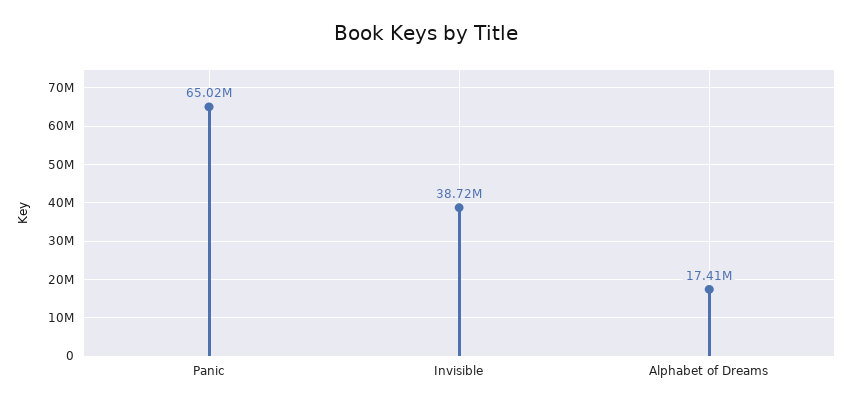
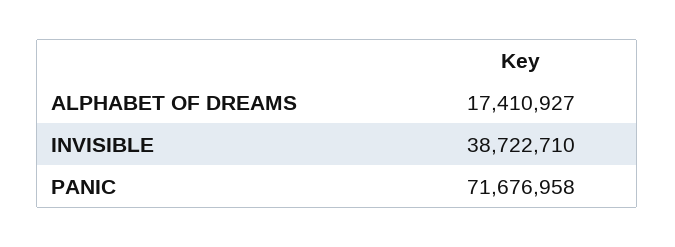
  {
-   "Panic": 65020000,
+   "Panic": 71676958,
    "Invisible": 38722710,
    "Alphabet of Dreams": 17410927
  }

